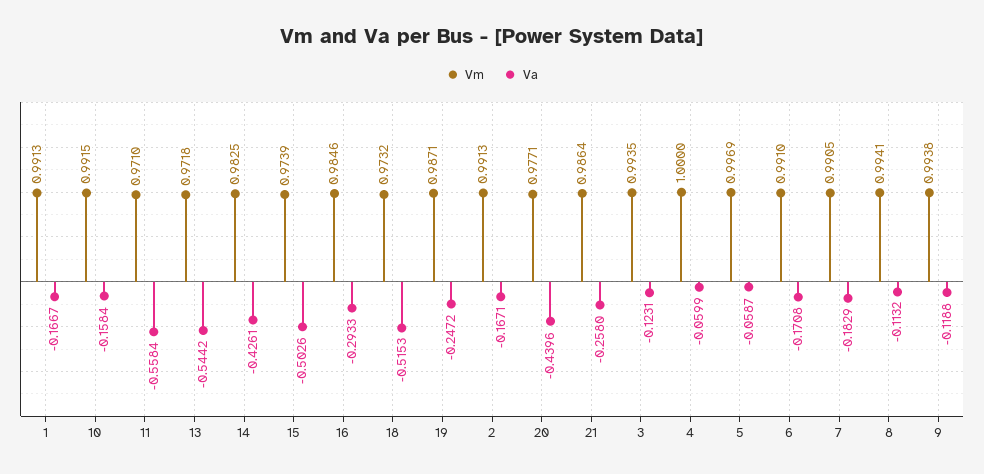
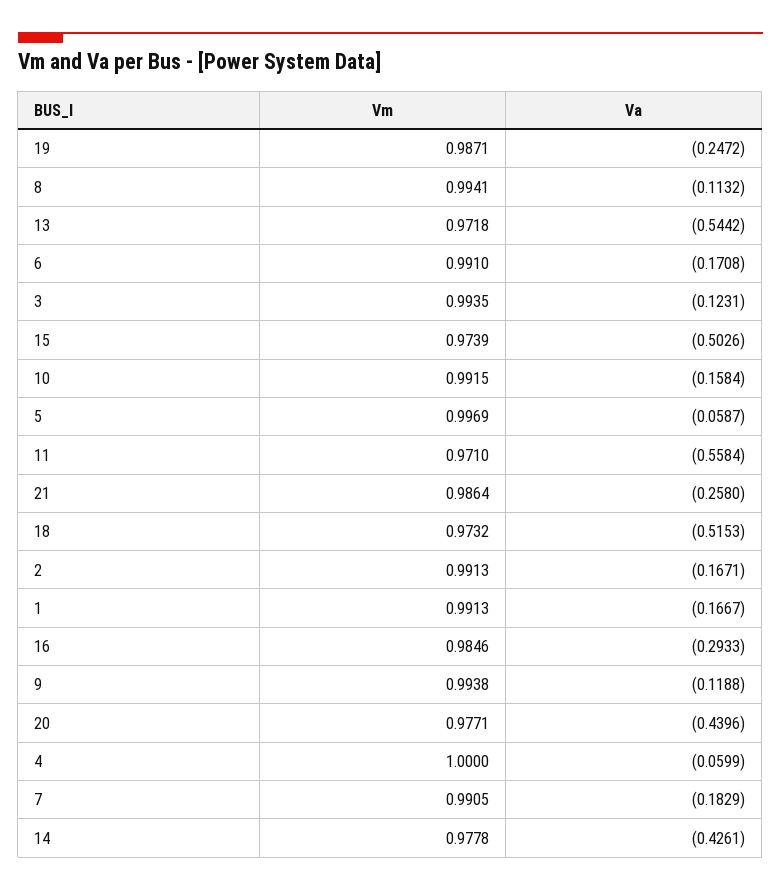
  {
    "Vm": {
      "1": 0.9913,
      "10": 0.9915,
      "11": 0.971,
      "13": 0.9718,
-     "14": 0.9825,
+     "14": 0.9778,
      "15": 0.9739,
      "16": 0.9846,
      "18": 0.9732,
      "19": 0.9871,
      "2": 0.9913,
      "20": 0.9771,
      "21": 0.9864,
      "3": 0.9935,
      "4": 1,
      "5": 0.9969,
      "6": 0.991,
      "7": 0.9905,
      "8": 0.9941,
      "9": 0.9938
    },
    "Va": {
      "1": -0.1667,
      "10": -0.1584,
      "11": -0.5584,
      "13": -0.5442,
      "14": -0.4261,
      "15": -0.5026,
      "16": -0.2933,
      "18": -0.5153,
      "19": -0.2472,
      "2": -0.1671,
      "20": -0.4396,
      "21": -0.258,
      "3": -0.1231,
      "4": -0.0599,
      "5": -0.0587,
      "6": -0.1708,
      "7": -0.1829,
      "8": -0.1132,
      "9": -0.1188
    }
  }

